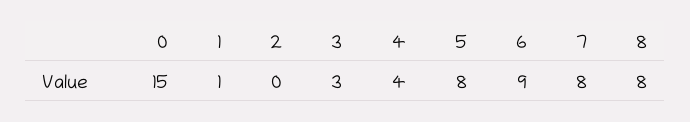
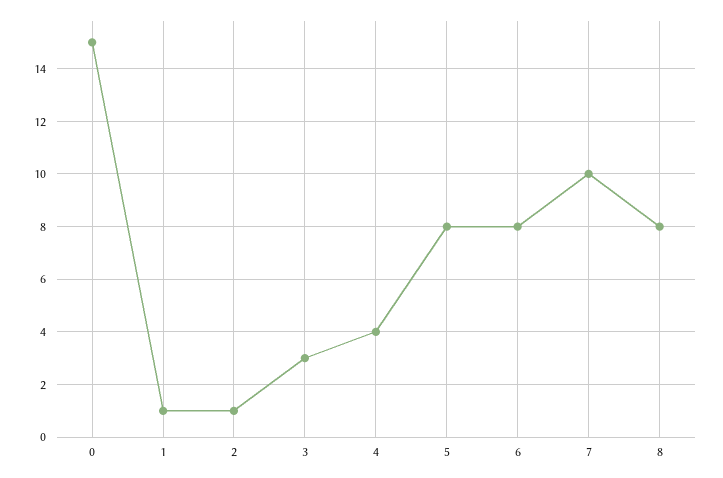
  {
    "0": 15,
    "1": 1,
-   "2": 0,
+   "2": 1,
    "3": 3,
    "4": 4,
    "5": 8,
-   "6": 9,
+   "6": 8,
-   "7": 8,
+   "7": 10,
    "8": 8
  }

